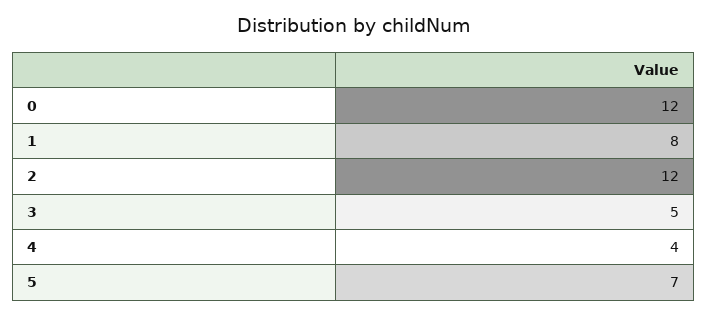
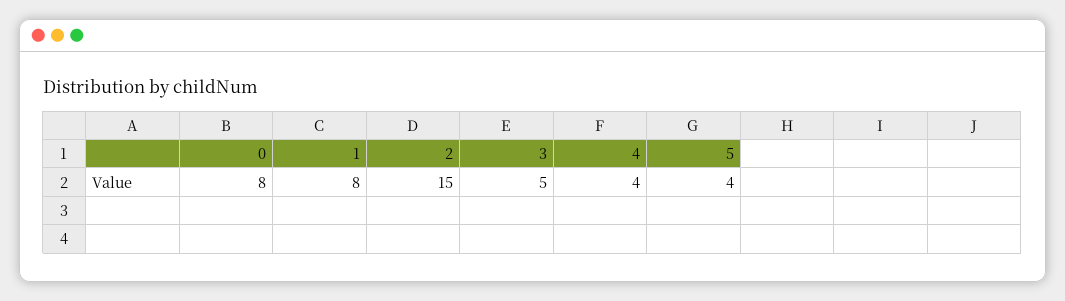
  {
-   "0": 12,
+   "0": 8,
    "1": 8,
-   "2": 12,
+   "2": 15,
    "3": 5,
    "4": 4,
-   "5": 7
+   "5": 4
  }

